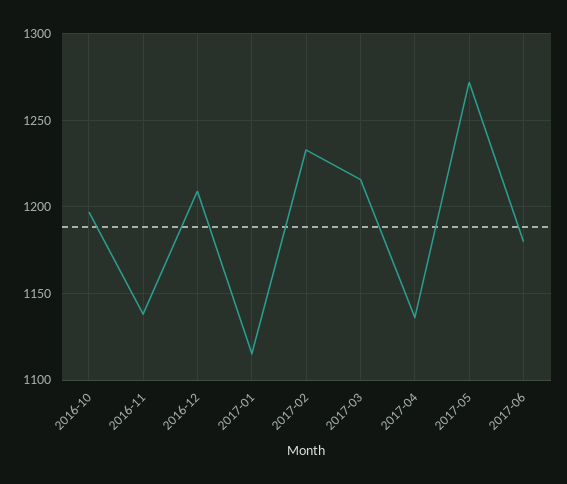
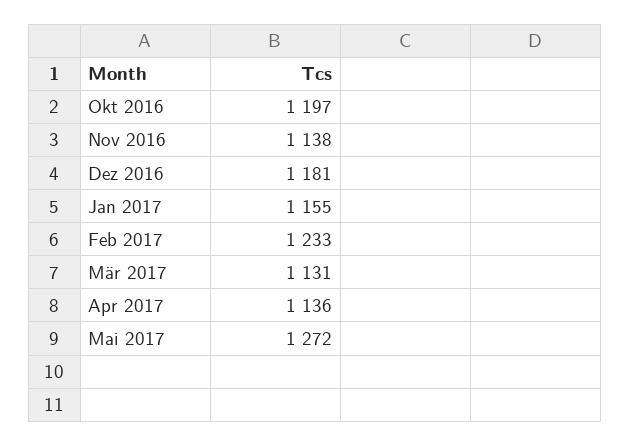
  {
    "2016-10": 1197,
    "2016-11": 1138,
-   "2016-12": 1210,
+   "2016-12": 1181,
-   "2017-01": 1115,
+   "2017-01": 1155,
    "2017-02": 1233,
-   "2017-03": 1215,
+   "2017-03": 1131,
    "2017-04": 1136,
-   "2017-05": 1272,
+   "2017-05": 1272
-   "2017-06": 1180
  }

